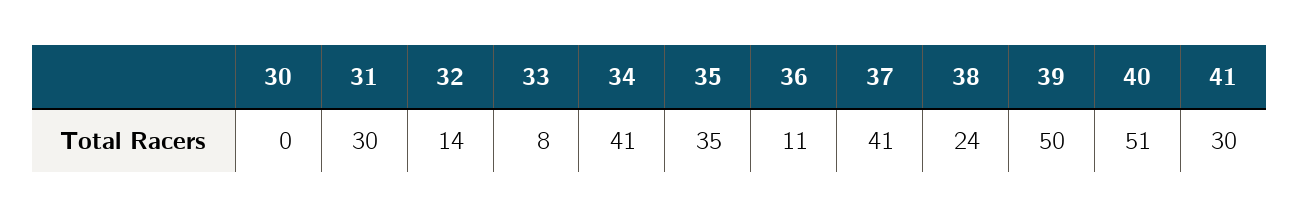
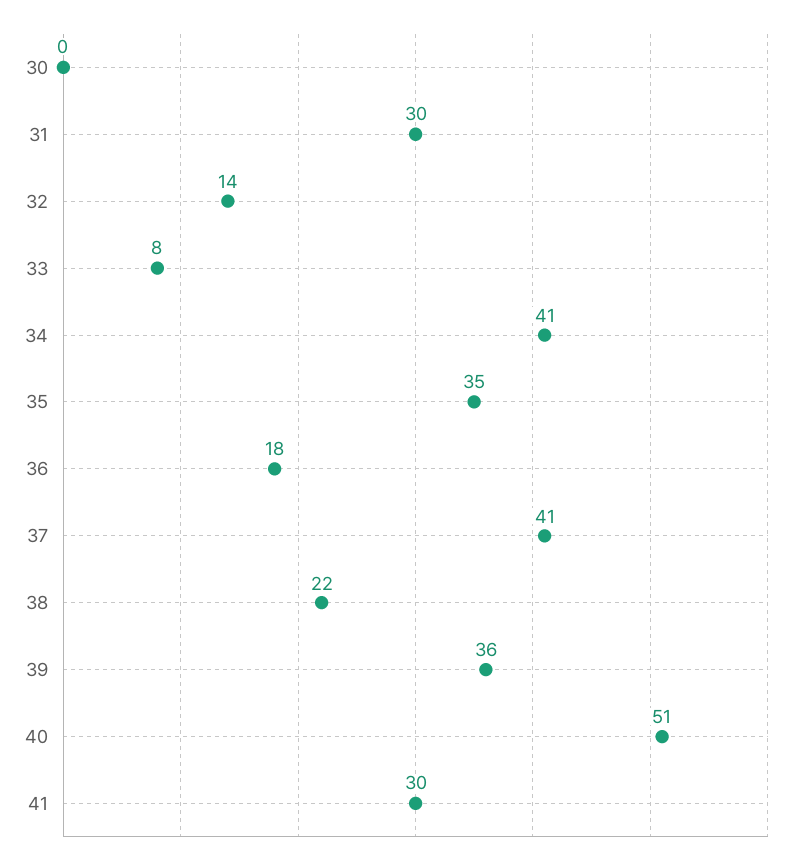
  {
    "30": 0,
    "31": 30,
    "32": 14,
    "33": 8,
    "34": 41,
    "35": 35,
-   "36": 11,
+   "36": 18,
    "37": 41,
-   "38": 24,
+   "38": 22,
-   "39": 50,
+   "39": 36,
    "40": 51,
    "41": 30
  }

